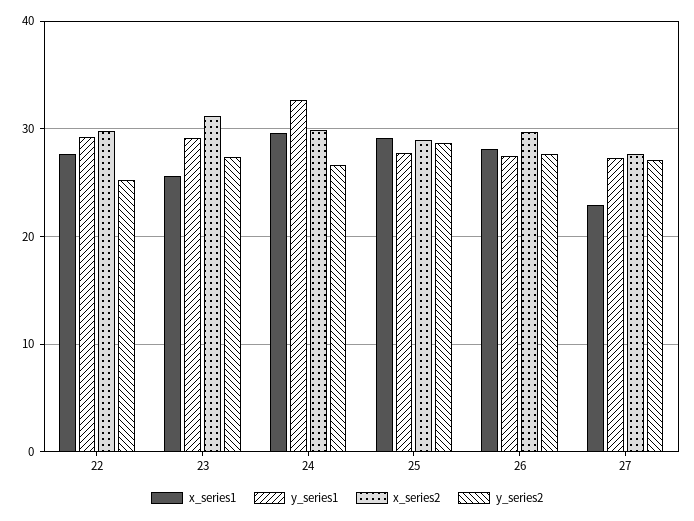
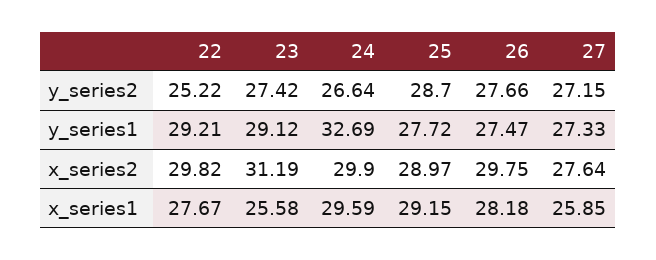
  {
    "x_series1": {
      "22": 27.67,
      "23": 25.58,
      "24": 29.59,
      "25": 29.15,
      "26": 28.18,
-     "27": 23
+     "27": 25.85
    },
    "y_series1": {
      "22": 29.21,
      "23": 29.12,
      "24": 32.69,
      "25": 27.72,
      "26": 27.47,
      "27": 27.33
    },
    "x_series2": {
      "22": 29.82,
      "23": 31.19,
      "24": 29.9,
      "25": 28.97,
      "26": 29.75,
      "27": 27.64
    },
    "y_series2": {
      "22": 25.22,
      "23": 27.42,
      "24": 26.64,
      "25": 28.7,
      "26": 27.66,
      "27": 27.15
    }
  }

